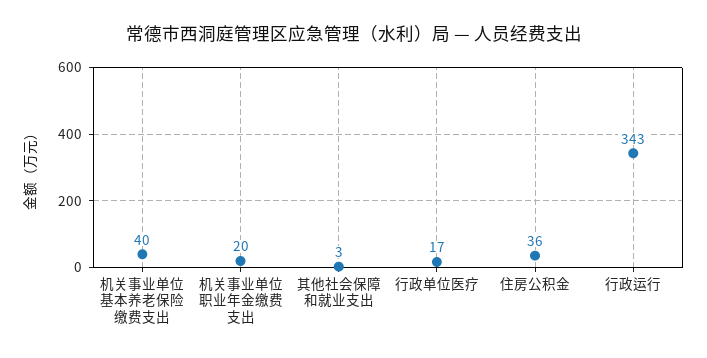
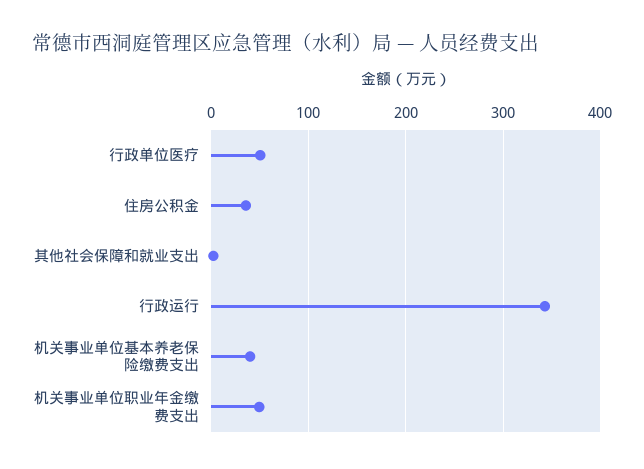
  {
    "机关事业单位基本养老保险缴费支出": 40,
-   "机关事业单位职业年金缴费支出": 20,
+   "机关事业单位职业年金缴费支出": 50,
    "其他社会保障和就业支出": 3,
-   "行政单位医疗": 17,
+   "行政单位医疗": 50,
    "住房公积金": 36,
    "行政运行": 343
  }

